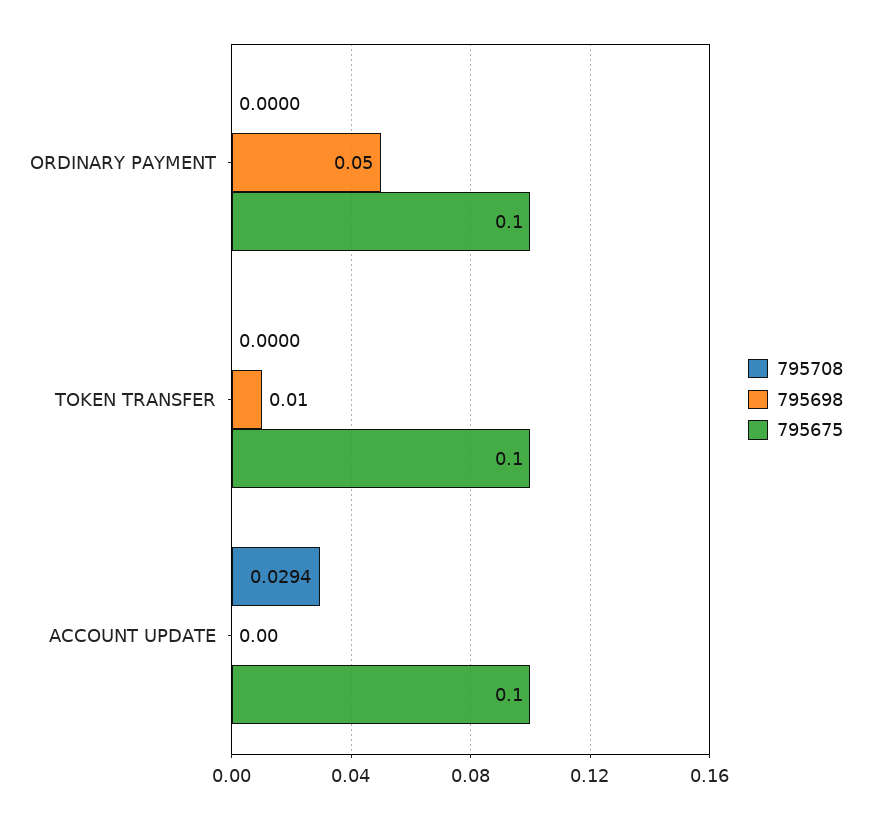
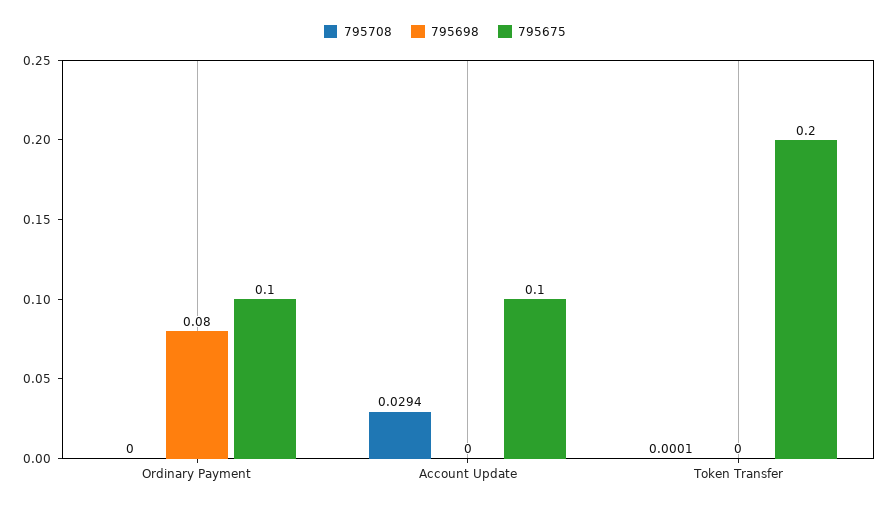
  {
    "795708": {
      "ORDINARY PAYMENT": 0,
-     "TOKEN TRANSFER": 0,
+     "TOKEN TRANSFER": 0.0001,
      "ACCOUNT UPDATE": 0.0294
    },
    "795698": {
-     "ORDINARY PAYMENT": 0.05,
+     "ORDINARY PAYMENT": 0.08,
-     "TOKEN TRANSFER": 0.01,
+     "TOKEN TRANSFER": 0,
      "ACCOUNT UPDATE": 0
    },
    "795675": {
      "ORDINARY PAYMENT": 0.1,
-     "TOKEN TRANSFER": 0.1,
+     "TOKEN TRANSFER": 0.2,
      "ACCOUNT UPDATE": 0.1
    }
  }

